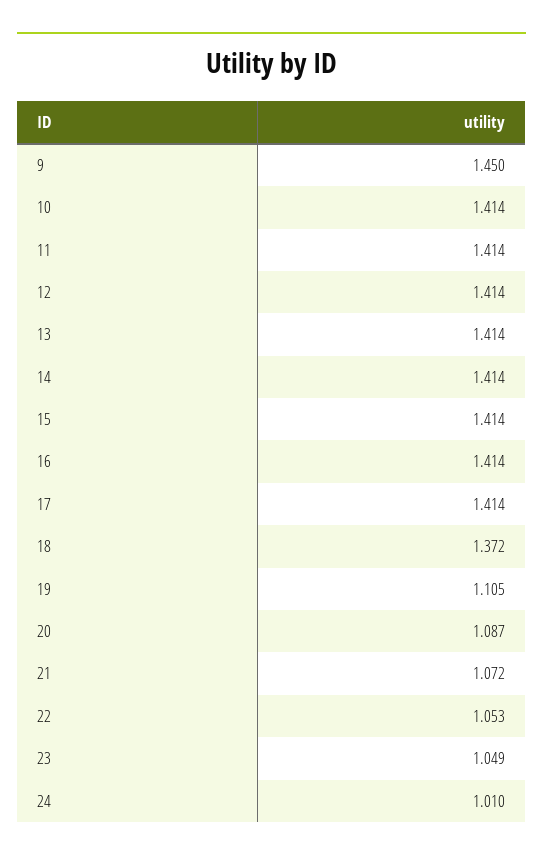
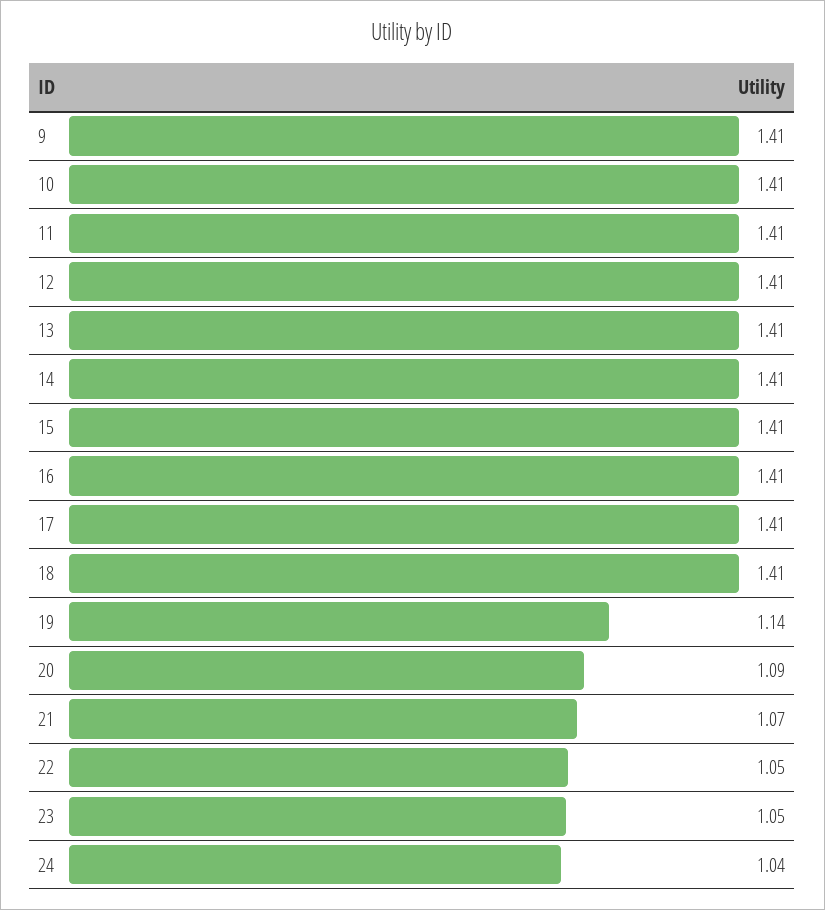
  {
-   "9": 1.45,
+   "9": 1.41,
    "10": 1.414,
    "11": 1.414,
    "12": 1.414,
    "13": 1.414,
    "14": 1.414,
    "15": 1.414,
    "16": 1.414,
    "17": 1.414,
-   "18": 1.372,
+   "18": 1.41,
-   "19": 1.105,
+   "19": 1.14,
    "20": 1.087,
    "21": 1.072,
    "22": 1.053,
    "23": 1.049,
-   "24": 1.01
+   "24": 1.04
  }

